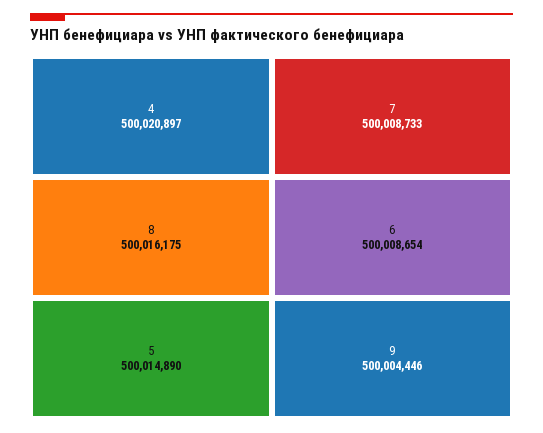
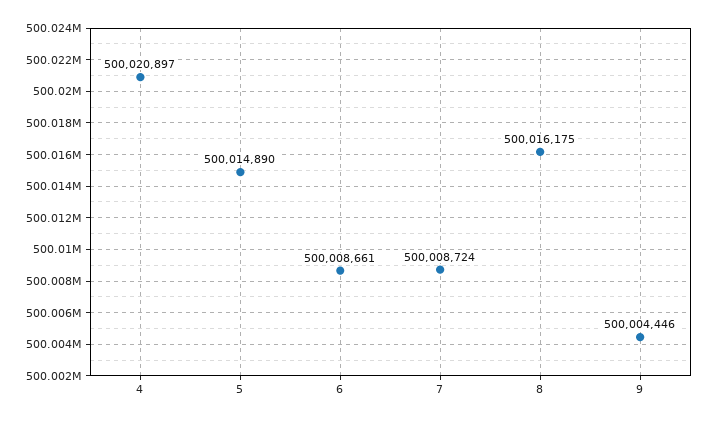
  {
    "4": 500020897,
    "8": 500016175,
    "5": 500014890,
-   "7": 500008733,
+   "7": 500008724,
-   "6": 500008654,
+   "6": 500008661,
    "9": 500004446
  }

